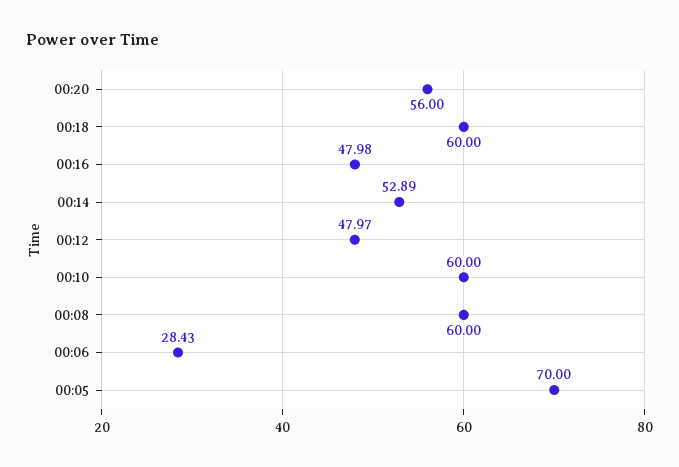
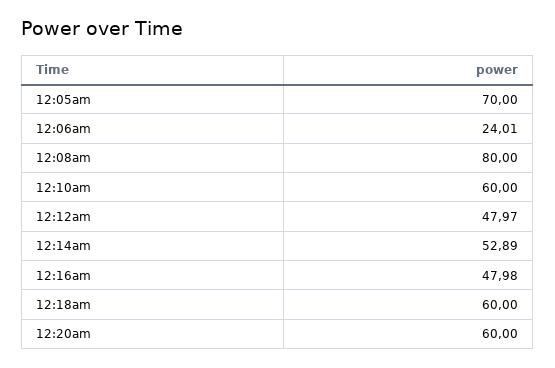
  {
-   "00:20": 56,
+   "00:20": 60,
    "00:18": 60,
    "00:16": 47.98,
    "00:14": 52.89,
    "00:12": 47.97,
    "00:10": 60,
-   "00:08": 60,
+   "00:08": 80,
-   "00:06": 28.43,
+   "00:06": 24.01,
    "00:05": 70
  }

